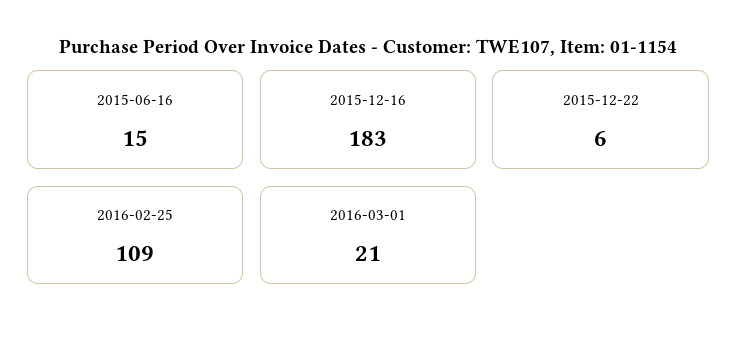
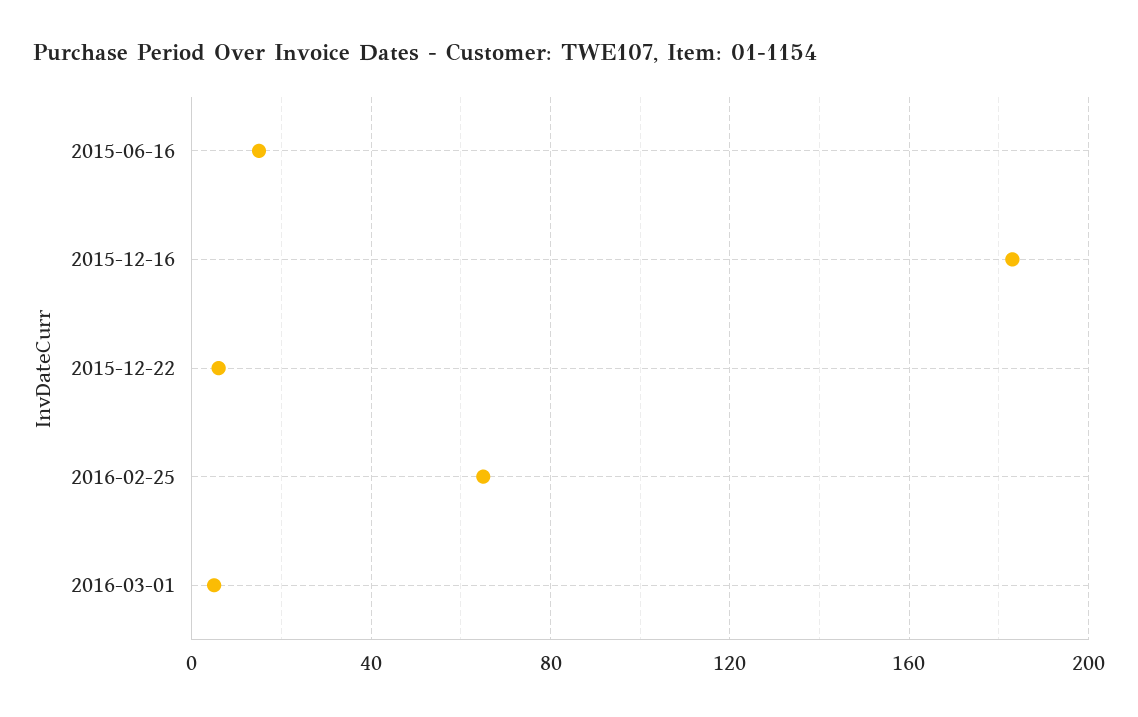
  {
    "2015-06-16": 15,
    "2015-12-16": 183,
    "2015-12-22": 6,
-   "2016-02-25": 109,
+   "2016-02-25": 65,
-   "2016-03-01": 21
+   "2016-03-01": 5
  }

